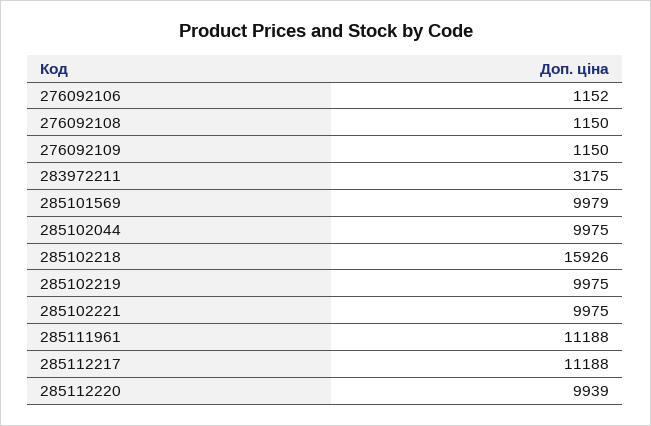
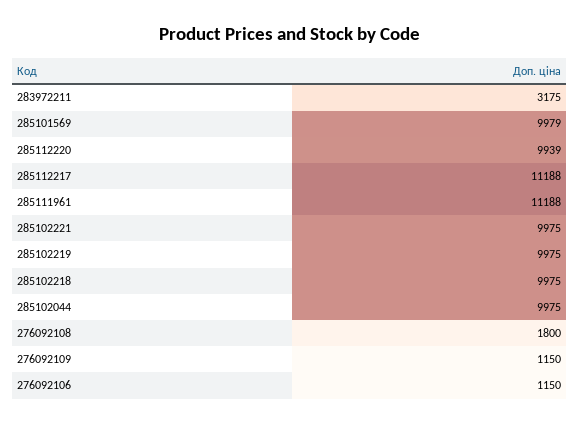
  {
-   "276092106": 1152,
+   "276092106": 1150,
-   "276092108": 1150,
+   "276092108": 1800,
    "276092109": 1150,
    "283972211": 3175,
    "285101569": 9979,
    "285102044": 9975,
-   "285102218": 15926,
+   "285102218": 9975,
    "285102219": 9975,
    "285102221": 9975,
    "285111961": 11188,
    "285112217": 11188,
    "285112220": 9939
  }

